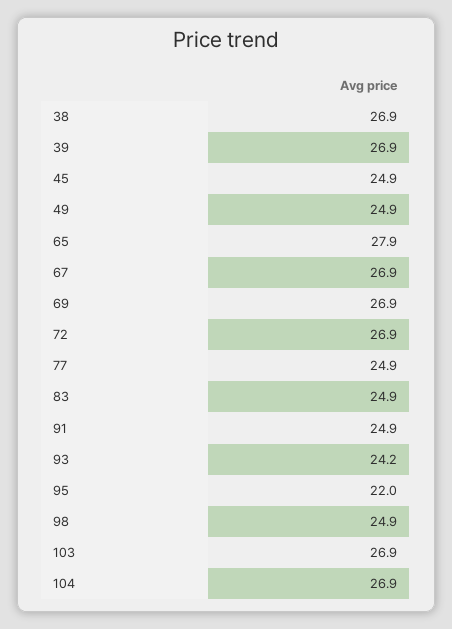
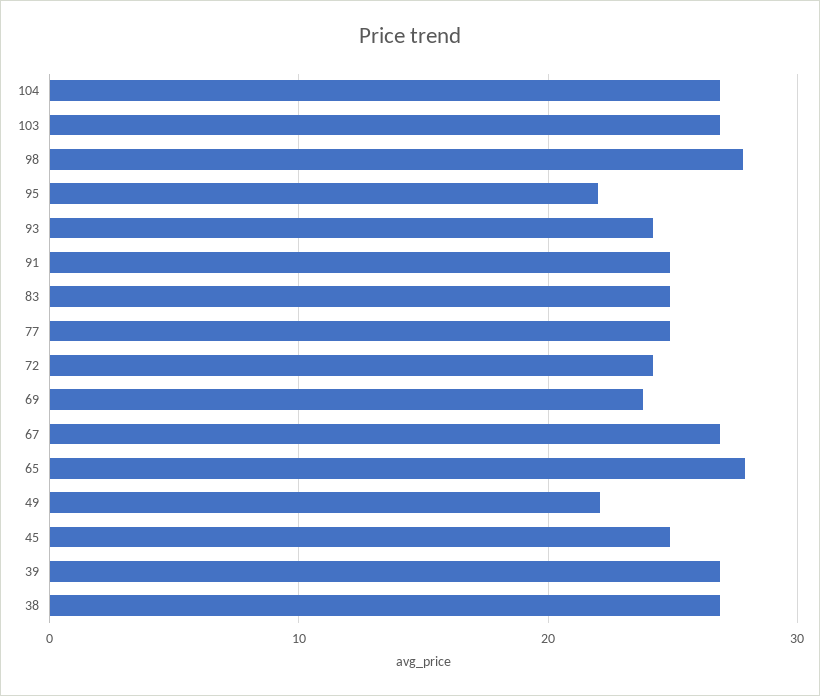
  {
    "38": 26.9,
    "39": 26.9,
    "45": 24.9,
-   "49": 24.9,
+   "49": 22,
    "65": 27.9,
    "67": 26.9,
-   "69": 26.9,
+   "69": 24,
-   "72": 26.9,
+   "72": 24,
    "77": 24.9,
    "83": 24.9,
    "91": 24.9,
    "93": 24.2,
    "95": 22,
-   "98": 24.9,
+   "98": 28,
    "103": 26.9,
    "104": 26.9
  }

